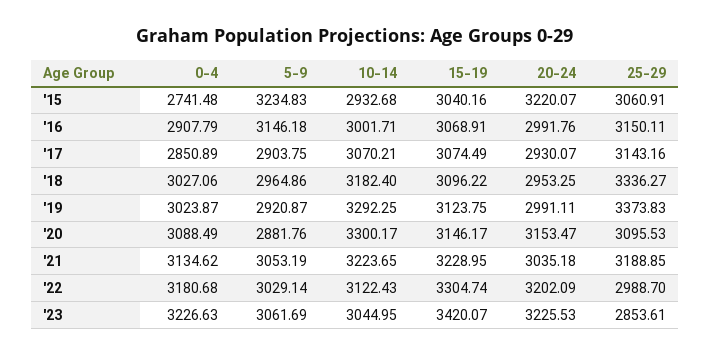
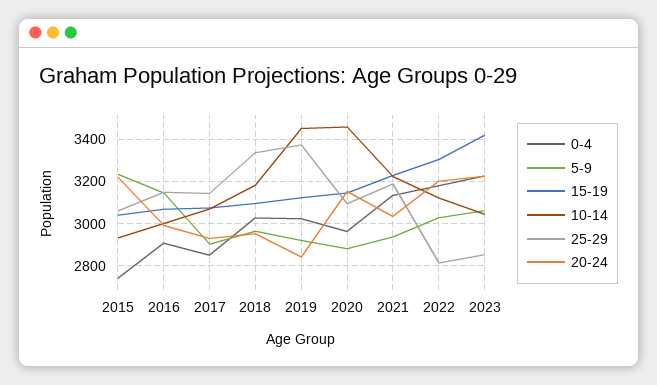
  {
    "0-4": {
      "'15": 2741.48,
      "'16": 2907.79,
      "'17": 2850.89,
      "'18": 3027.06,
      "'19": 3023.87,
-     "'20": 3088.49,
+     "'20": 2950,
      "'21": 3134.62,
      "'22": 3180.68,
      "'23": 3226.63
    },
    "5-9": {
      "'15": 3234.83,
      "'16": 3146.18,
      "'17": 2903.75,
      "'18": 2964.86,
      "'19": 2920.87,
      "'20": 2881.76,
-     "'21": 3053.19,
+     "'21": 2950,
      "'22": 3029.14,
      "'23": 3061.69
    },
    "10-14": {
      "'15": 2932.68,
      "'16": 3001.71,
      "'17": 3070.21,
      "'18": 3182.4,
-     "'19": 3292.25,
+     "'19": 3450,
-     "'20": 3300.17,
+     "'20": 3450,
      "'21": 3223.65,
      "'22": 3122.43,
      "'23": 3044.95
    },
    "15-19": {
      "'15": 3040.16,
      "'16": 3068.91,
      "'17": 3074.49,
      "'18": 3096.22,
      "'19": 3123.75,
      "'20": 3146.17,
      "'21": 3228.95,
      "'22": 3304.74,
      "'23": 3420.07
    },
    "20-24": {
      "'15": 3220.07,
      "'16": 2991.76,
      "'17": 2930.07,
      "'18": 2953.25,
-     "'19": 2991.11,
+     "'19": 2850,
      "'20": 3153.47,
      "'21": 3035.18,
      "'22": 3202.09,
      "'23": 3225.53
    },
    "25-29": {
      "'15": 3060.91,
      "'16": 3150.11,
      "'17": 3143.16,
      "'18": 3336.27,
      "'19": 3373.83,
      "'20": 3095.53,
      "'21": 3188.85,
-     "'22": 2988.7,
+     "'22": 2800,
      "'23": 2853.61
    }
  }

